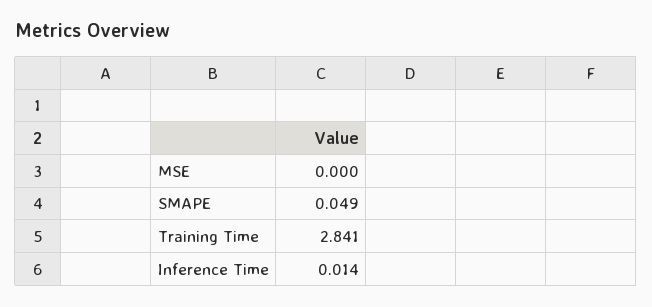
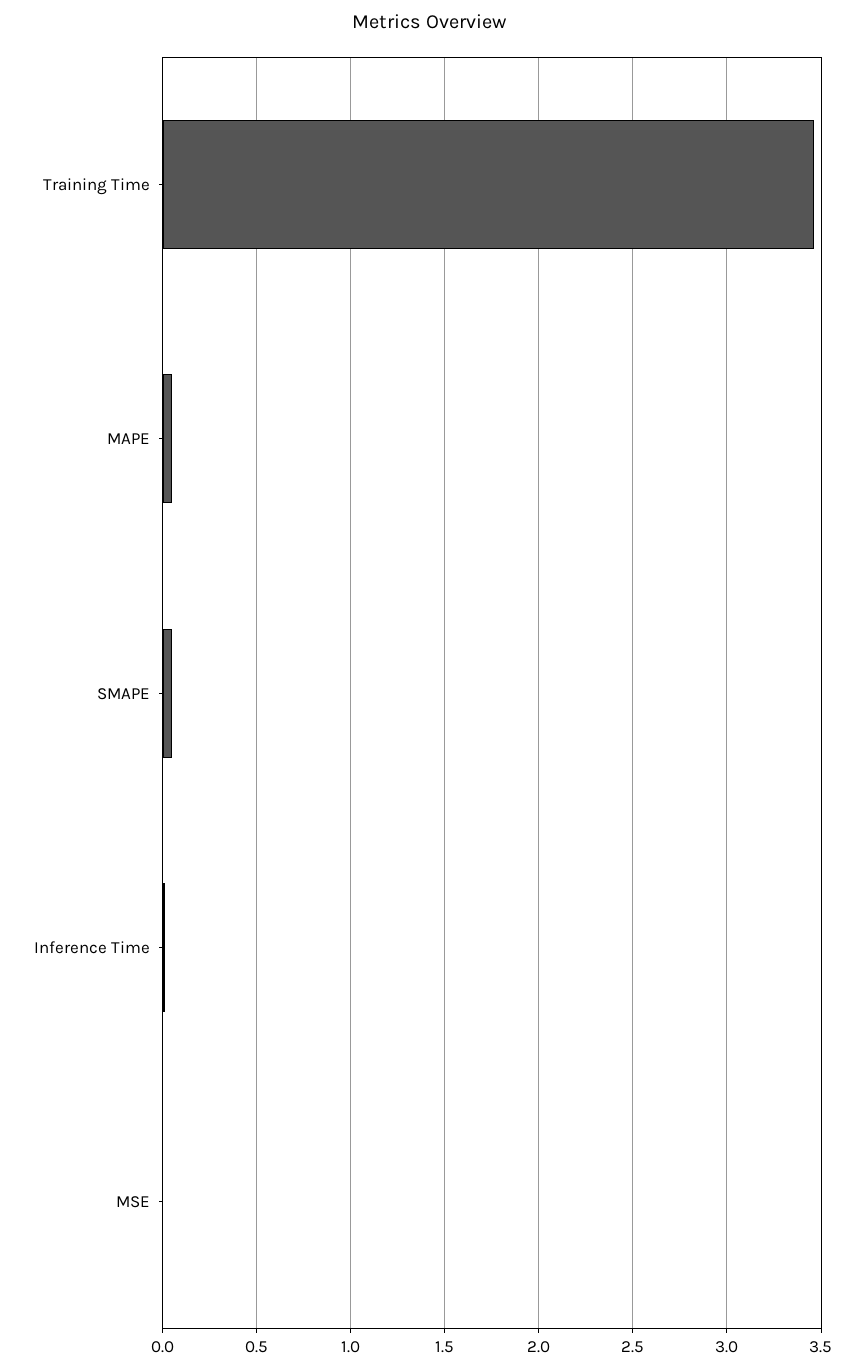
  {
    "MSE": 0,
    "SMAPE": 0.049,
-   "Training Time": 2.841,
+   "Training Time": 3.45,
-   "Inference Time": 0.014
+   "Inference Time": 0.014,
+   "MAPE": 0.05
  }

